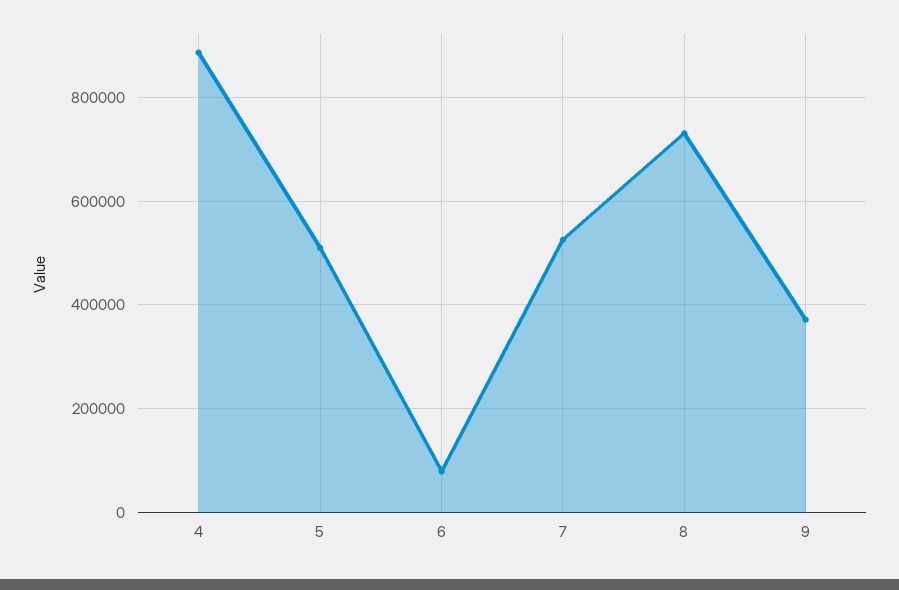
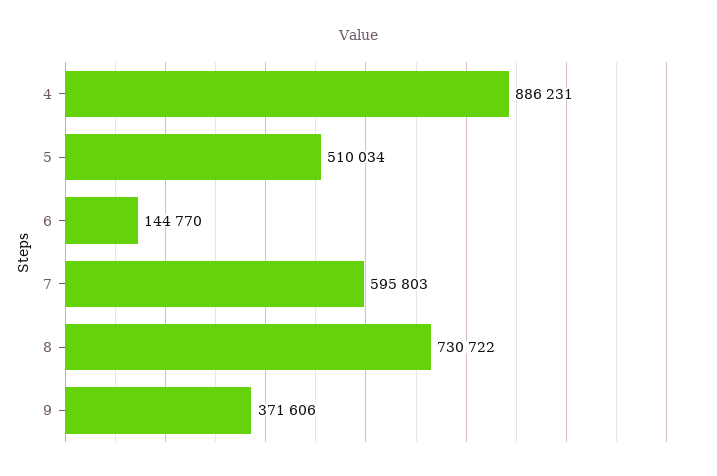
  {
    "4": 886231,
    "5": 510034,
-   "6": 80000,
+   "6": 144770,
-   "7": 520000,
+   "7": 595803,
    "8": 730722,
    "9": 371606
  }

